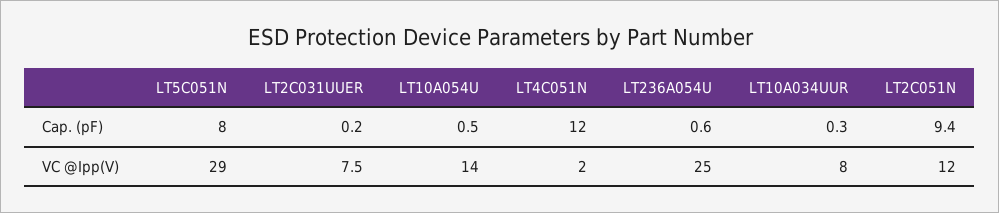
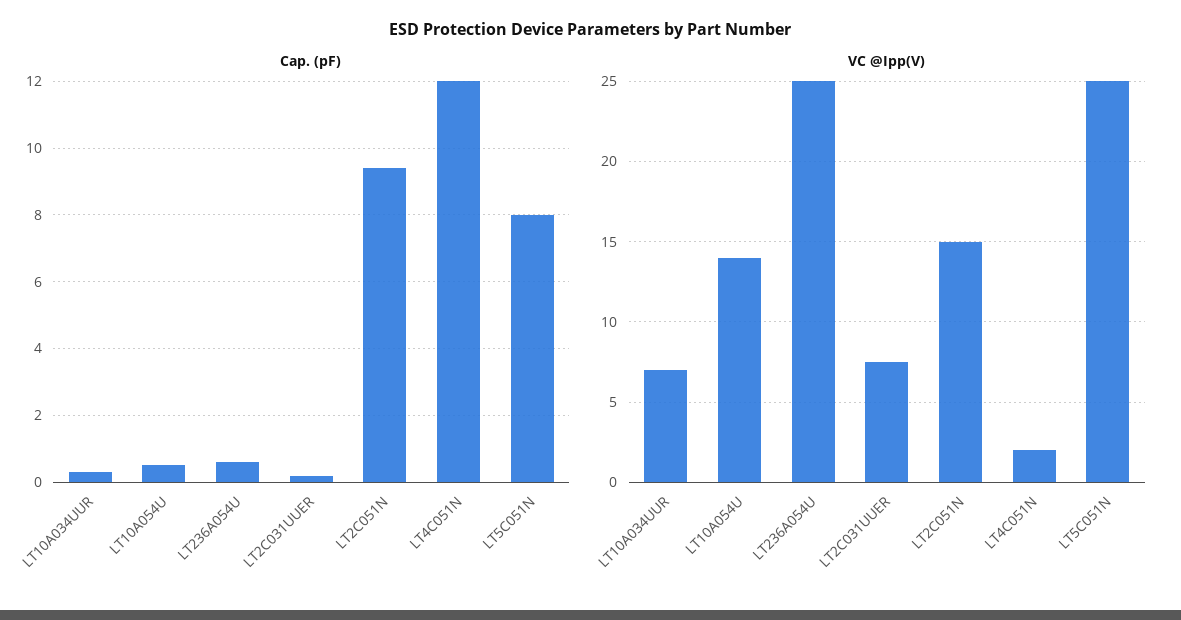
  {
    "Cap. (pF)": {
      "LT5C051N": 8,
      "LT2C031UUER": 0.2,
      "LT10A054U": 0.5,
      "LT4C051N": 12,
      "LT236A054U": 0.6,
      "LT10A034UUR": 0.3,
      "LT2C051N": 9.4
    },
    "VC @Ipp(V)": {
-     "LT5C051N": 29,
+     "LT5C051N": 25,
      "LT2C031UUER": 7.5,
      "LT10A054U": 14,
      "LT4C051N": 2,
      "LT236A054U": 25,
-     "LT10A034UUR": 8,
+     "LT10A034UUR": 7,
-     "LT2C051N": 12
+     "LT2C051N": 15
    }
  }

